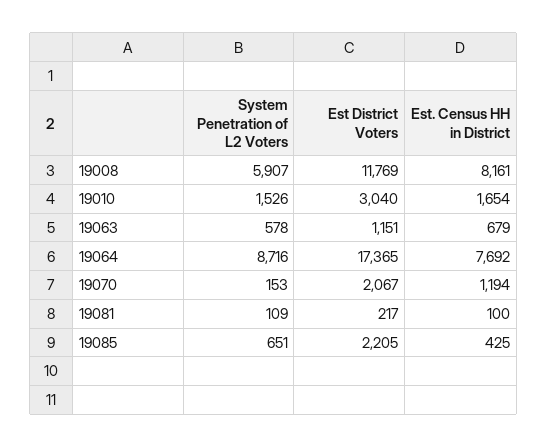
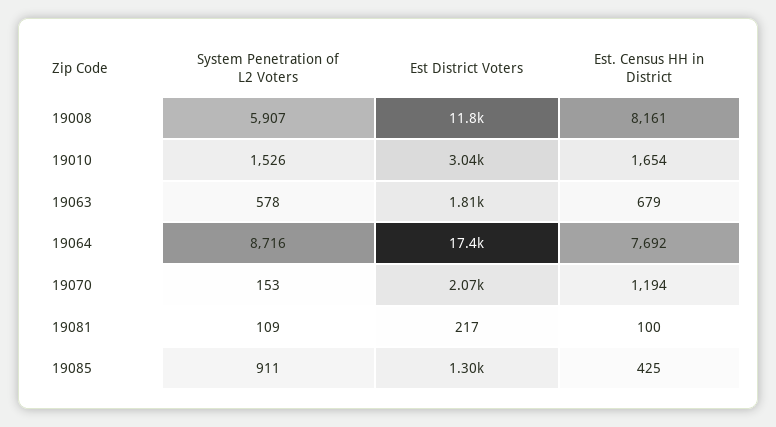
  {
    "System Penetration of L2 Voters": {
      "19008": 5907,
      "19010": 1526,
      "19063": 578,
      "19064": 8716,
      "19070": 153,
      "19081": 109,
-     "19085": 651
+     "19085": 911
    },
    "Est District Voters": {
      "19008": 11769,
      "19010": 3040,
-     "19063": 1151,
+     "19063": 1810,
      "19064": 17365,
      "19070": 2067,
      "19081": 217,
-     "19085": 2205
+     "19085": 1300
    },
    "Est. Census HH in District": {
      "19008": 8161,
      "19010": 1654,
      "19063": 679,
      "19064": 7692,
      "19070": 1194,
      "19081": 100,
      "19085": 425
    }
  }

